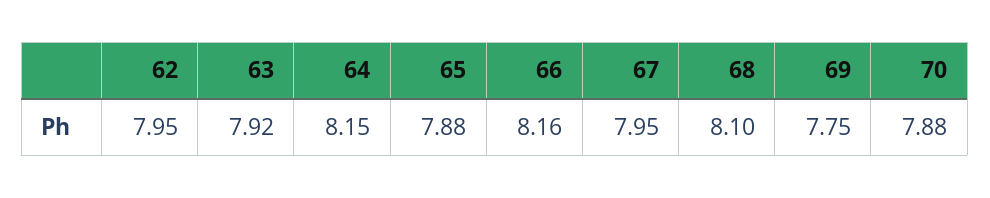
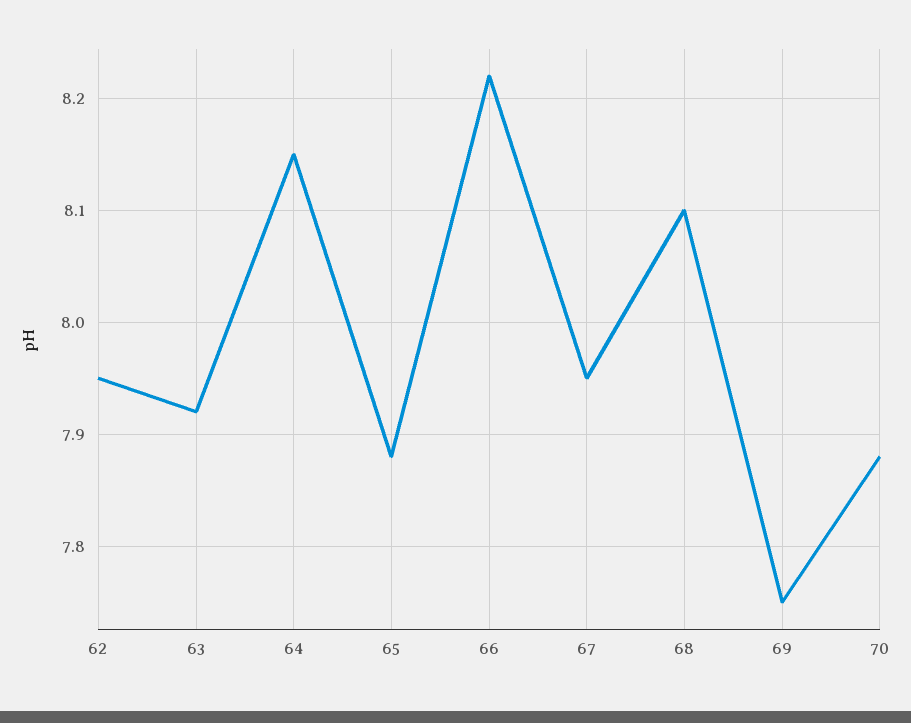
  {
    "62": 7.95,
    "63": 7.92,
    "64": 8.15,
    "65": 7.88,
-   "66": 8.16,
+   "66": 8.22,
    "67": 7.95,
    "68": 8.1,
    "69": 7.75,
    "70": 7.88
  }

